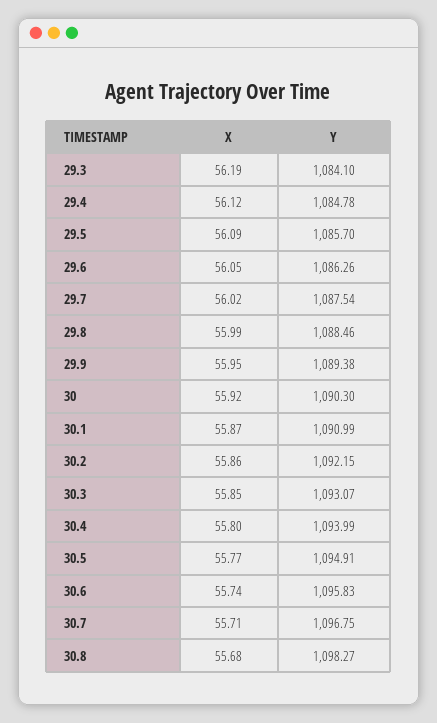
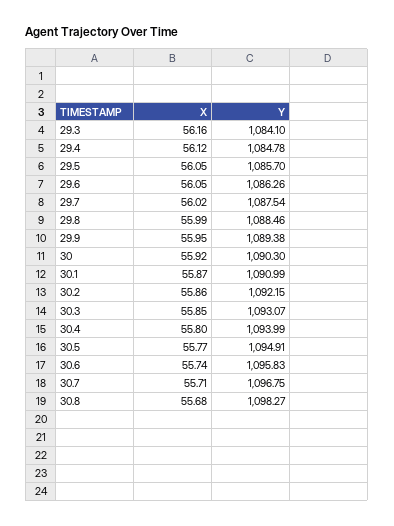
  {
    "X": {
-     "29.3": 56.19,
+     "29.3": 56.16,
      "29.4": 56.12,
-     "29.5": 56.09,
+     "29.5": 56.05,
      "29.6": 56.05,
      "29.7": 56.02,
      "29.8": 55.99,
      "29.9": 55.95,
      "30": 55.92,
      "30.1": 55.87,
      "30.2": 55.86,
      "30.3": 55.85,
      "30.4": 55.8,
      "30.5": 55.77,
      "30.6": 55.74,
      "30.7": 55.71,
      "30.8": 55.68
    },
    "Y": {
      "29.3": 1084.1,
      "29.4": 1084.78,
      "29.5": 1085.7,
      "29.6": 1086.26,
      "29.7": 1087.54,
      "29.8": 1088.46,
      "29.9": 1089.38,
      "30": 1090.3,
      "30.1": 1090.99,
      "30.2": 1092.15,
      "30.3": 1093.07,
      "30.4": 1093.99,
      "30.5": 1094.91,
      "30.6": 1095.83,
      "30.7": 1096.75,
      "30.8": 1098.27
    }
  }

